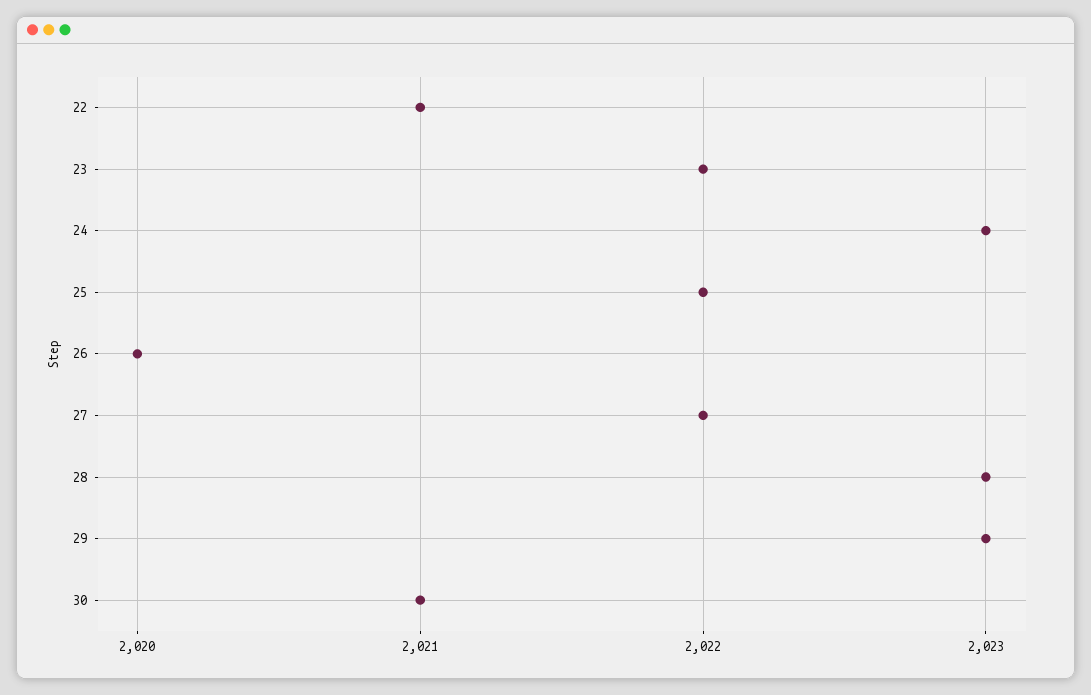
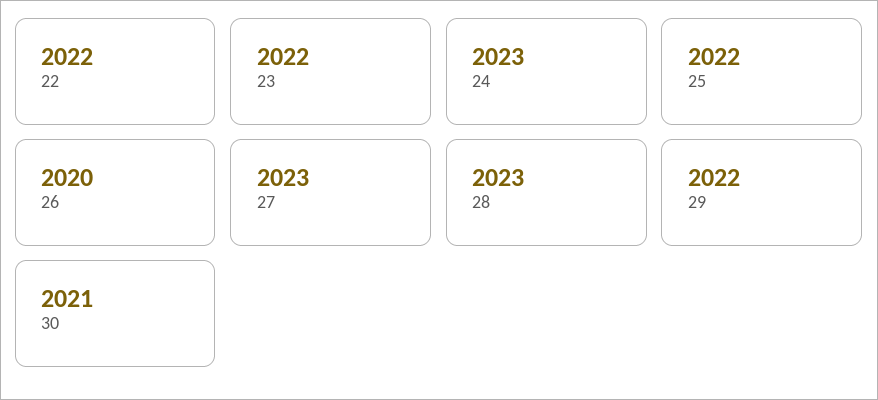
  {
-   "22": 2021,
+   "22": 2022,
    "23": 2022,
    "24": 2023,
    "25": 2022,
    "26": 2020,
-   "27": 2022,
+   "27": 2023,
    "28": 2023,
-   "29": 2023,
+   "29": 2022,
    "30": 2021
  }

